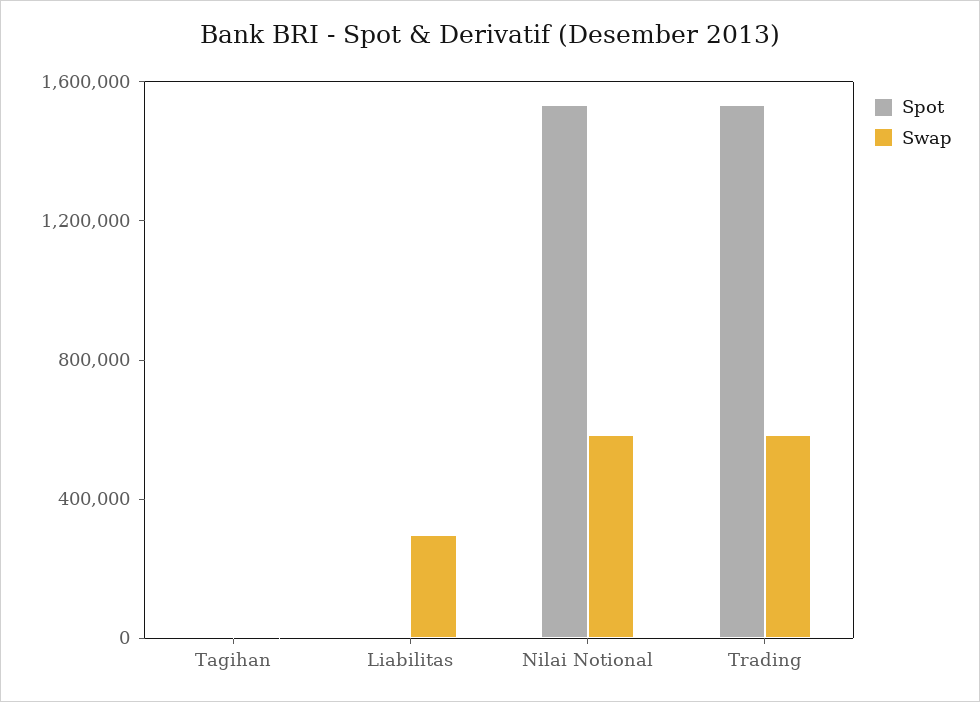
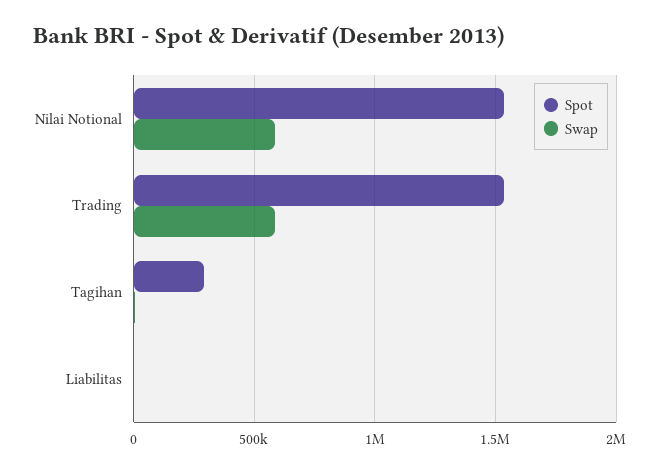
  {
    "Spot": {
-     "Tagihan": 0,
+     "Tagihan": 300000,
      "Liabilitas": 0,
      "Nilai Notional": 1550000,
      "Trading": 1550000
    },
    "Swap": {
      "Tagihan": 0,
-     "Liabilitas": 300000,
+     "Liabilitas": 0,
      "Nilai Notional": 600000,
      "Trading": 600000
    }
  }

